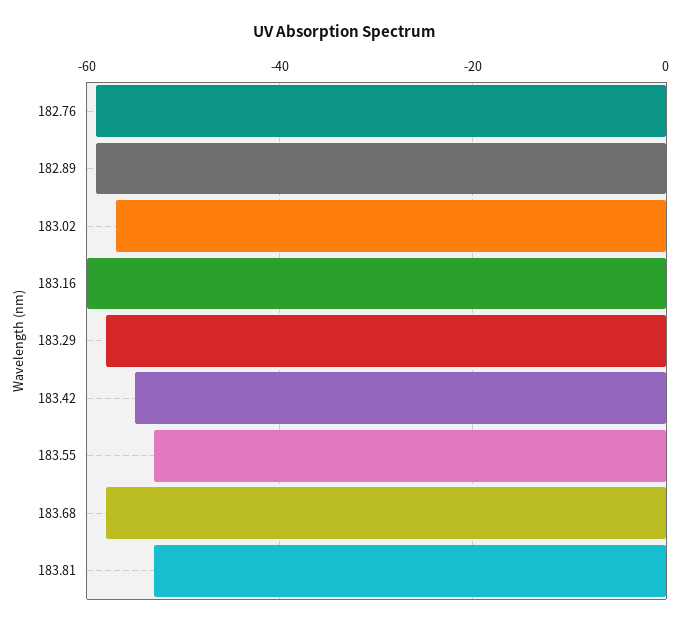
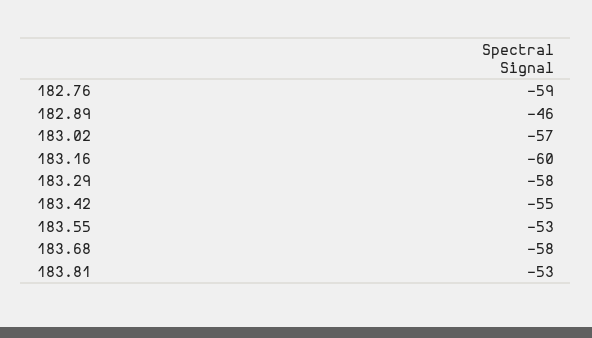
  {
    "182.76": -59,
-   "182.89": -60,
+   "182.89": -46,
    "183.02": -57,
    "183.16": -60,
    "183.29": -58,
    "183.42": -55,
    "183.55": -53,
    "183.68": -58,
    "183.81": -53
  }

